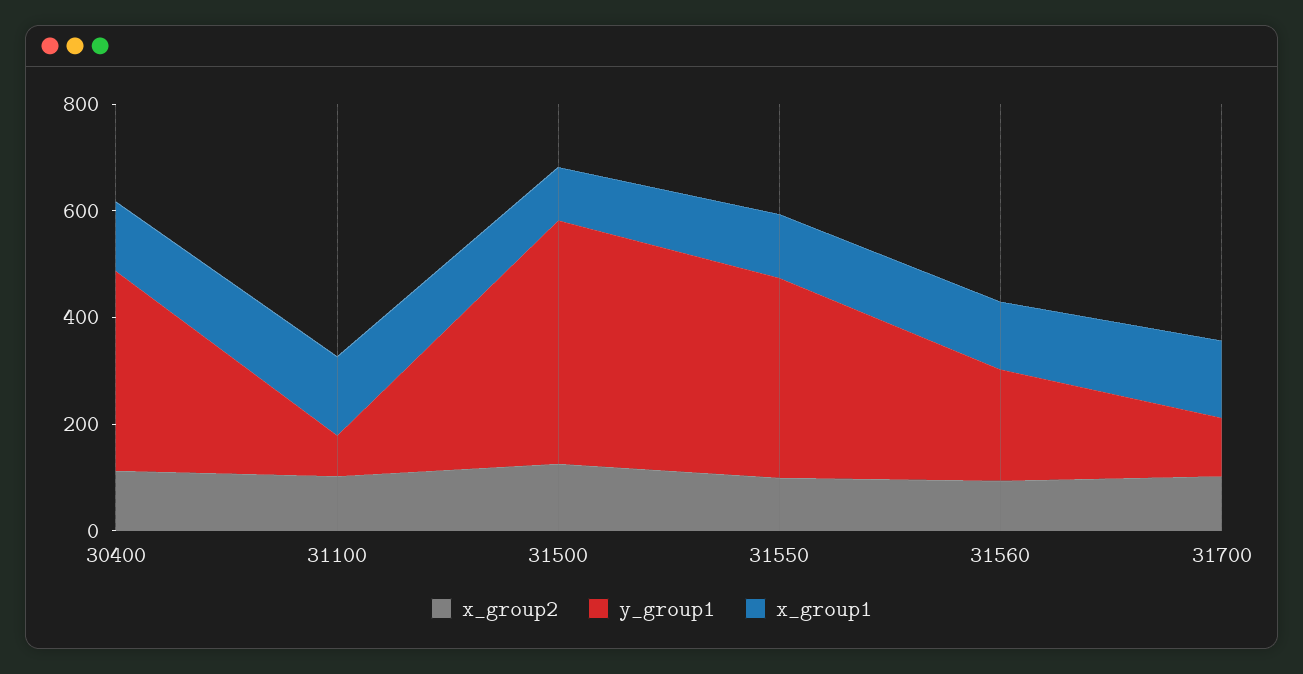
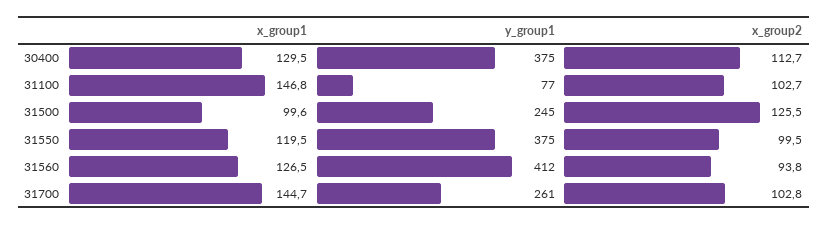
  {
    "x_group2": {
      "30400": 112.7,
      "31100": 102.7,
      "31500": 125.5,
      "31550": 99.5,
      "31560": 93.8,
      "31700": 102.8
    },
    "y_group1": {
      "30400": 375,
      "31100": 77,
-     "31500": 450,
+     "31500": 245,
      "31550": 375,
-     "31560": 200,
+     "31560": 412,
-     "31700": 100
+     "31700": 261
    },
    "x_group1": {
      "30400": 129.5,
      "31100": 146.8,
      "31500": 99.6,
      "31550": 119.5,
      "31560": 126.5,
      "31700": 144.7
    }
  }

